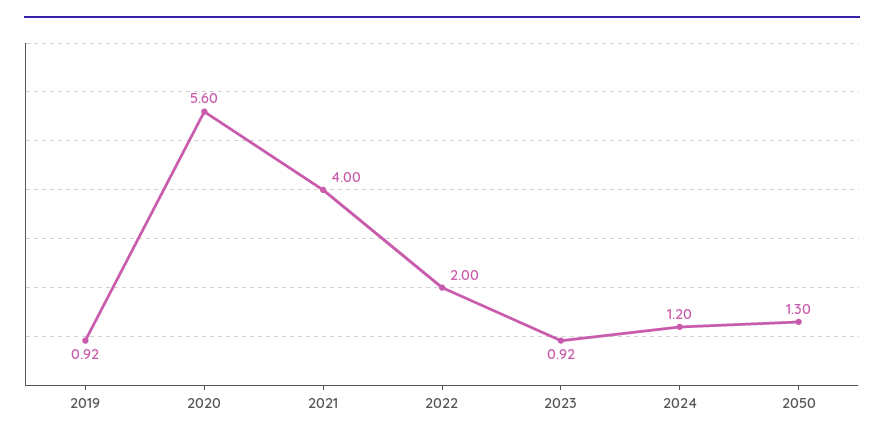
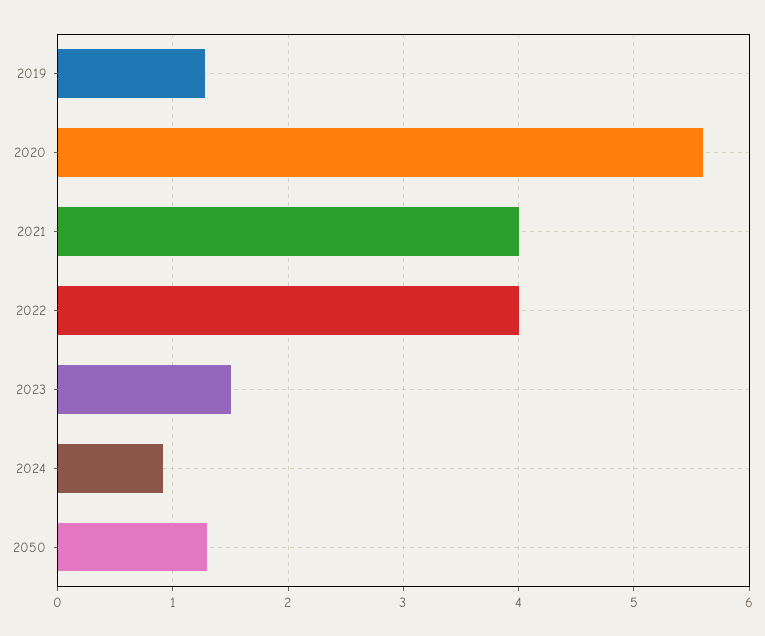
  {
-   "2019": 0.92,
+   "2019": 1.3,
    "2020": 5.6,
    "2021": 4,
-   "2022": 2,
+   "2022": 4,
-   "2023": 0.92,
+   "2023": 1.5,
-   "2024": 1.2,
+   "2024": 0.9,
    "2050": 1.3
  }

